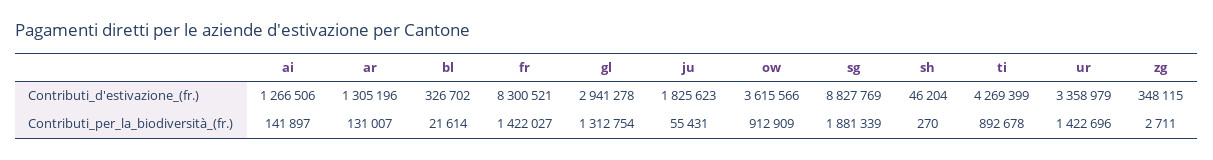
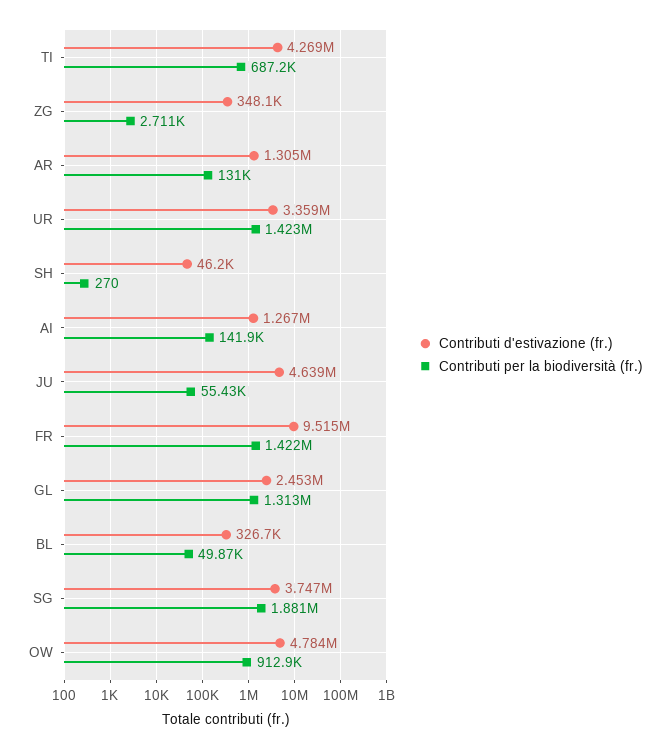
  {
    "Contributi_d'estivazione_(fr.)": {
      "ai": 1266506,
      "ar": 1305196,
      "bl": 326702,
-     "fr": 8300521,
+     "fr": 9515000,
-     "gl": 2941278,
+     "gl": 2453000,
-     "ju": 1825623,
+     "ju": 4639000,
-     "ow": 3615566,
+     "ow": 4784000,
-     "sg": 8827769,
+     "sg": 3747000,
      "sh": 46204,
      "ti": 4269399,
      "ur": 3358979,
      "zg": 348115
    },
    "Contributi_per_la_biodiversità_(fr.)": {
      "ai": 141897,
      "ar": 131007,
-     "bl": 21614,
+     "bl": 49870,
      "fr": 1422027,
      "gl": 1312754,
      "ju": 55431,
      "ow": 912909,
      "sg": 1881339,
      "sh": 270,
-     "ti": 892678,
+     "ti": 687200,
      "ur": 1422696,
      "zg": 2711
    }
  }

